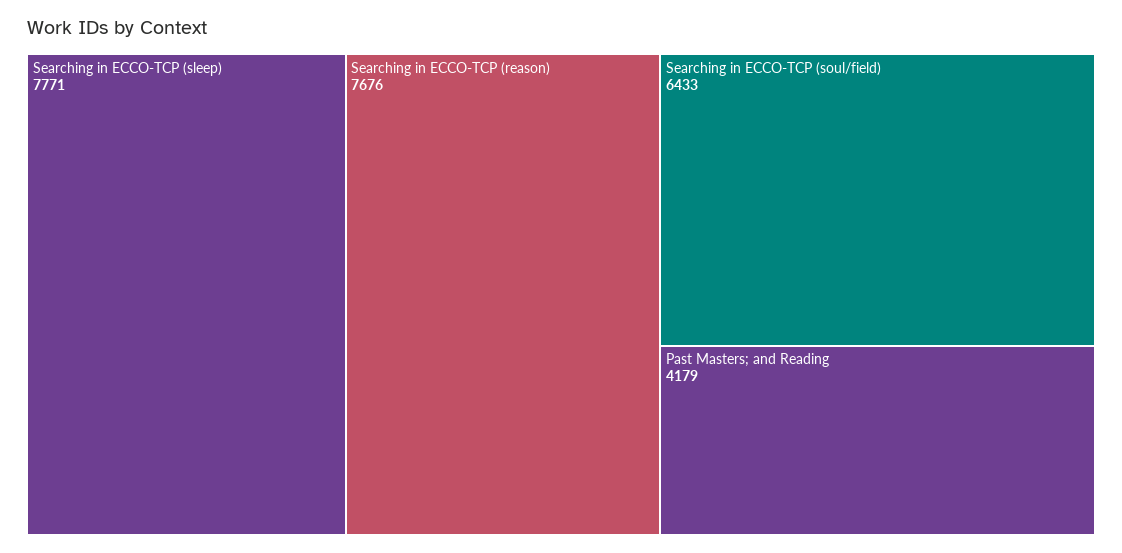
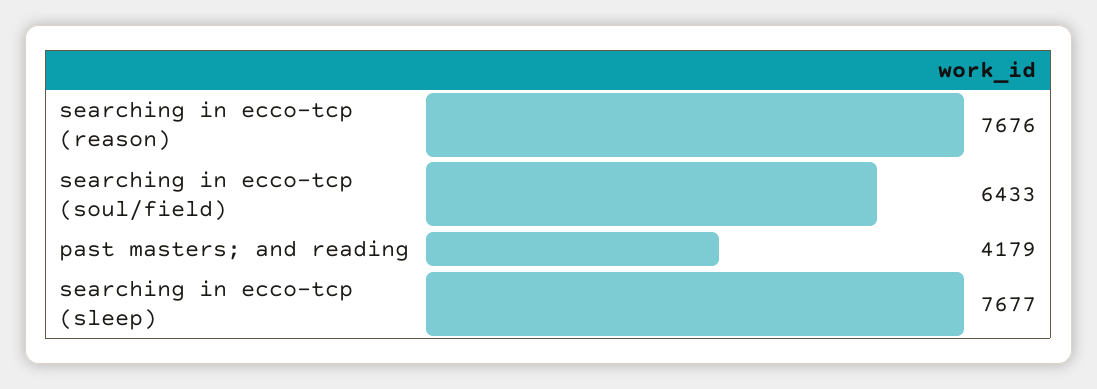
  {
-   "Searching in ECCO-TCP (sleep)": 7771,
+   "Searching in ECCO-TCP (sleep)": 7677,
    "Searching in ECCO-TCP (reason)": 7676,
    "Searching in ECCO-TCP (soul/field)": 6433,
    "Past Masters; and Reading": 4179
  }

